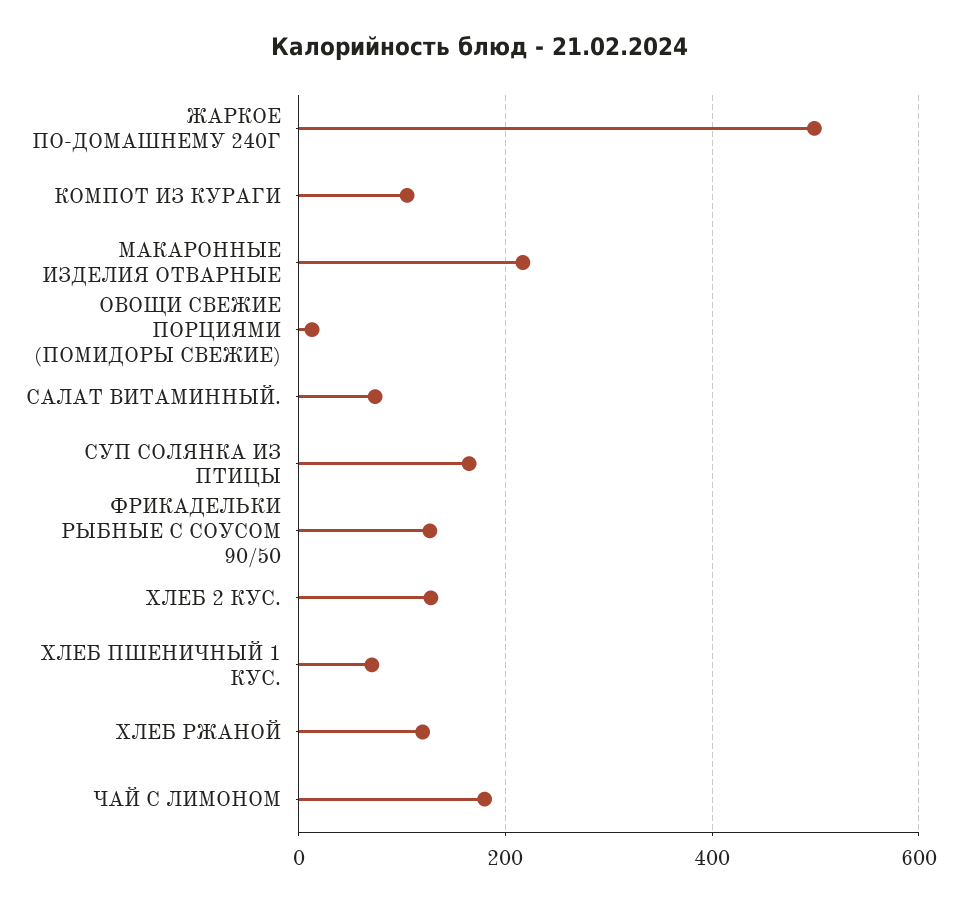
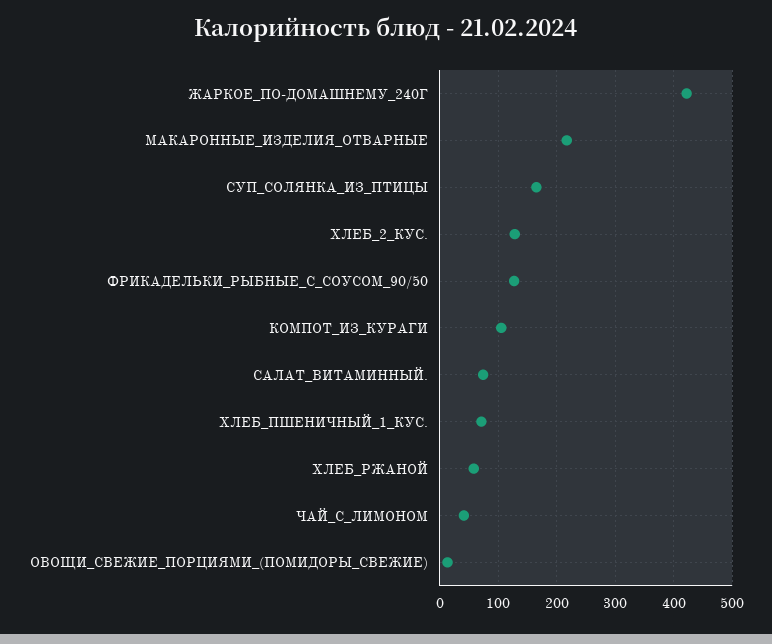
  {
-   "ЖАРКОЕ ПО-ДОМАШНЕМУ 240Г": 500,
+   "ЖАРКОЕ ПО-ДОМАШНЕМУ 240Г": 420,
    "КОМПОТ ИЗ КУРАГИ": 100,
    "МАКАРОННЫЕ ИЗДЕЛИЯ ОТВАРНЫЕ": 220,
    "ОВОЩИ СВЕЖИЕ ПОРЦИЯМИ (ПОМИДОРЫ СВЕЖИЕ)": 20,
    "САЛАТ ВИТАМИННЫЙ.": 80,
    "СУП СОЛЯНКА ИЗ ПТИЦЫ": 160,
    "ФРИКАДЕЛЬКИ РЫБНЫЕ С СОУСОМ 90/50": 120,
    "ХЛЕБ 2 КУС.": 120,
    "ХЛЕБ ПШЕНИЧНЫЙ 1 КУС.": 80,
-   "ХЛЕБ РЖАНОЙ": 120,
+   "ХЛЕБ РЖАНОЙ": 60,
-   "ЧАЙ С ЛИМОНОМ": 180
+   "ЧАЙ С ЛИМОНОМ": 40
  }

